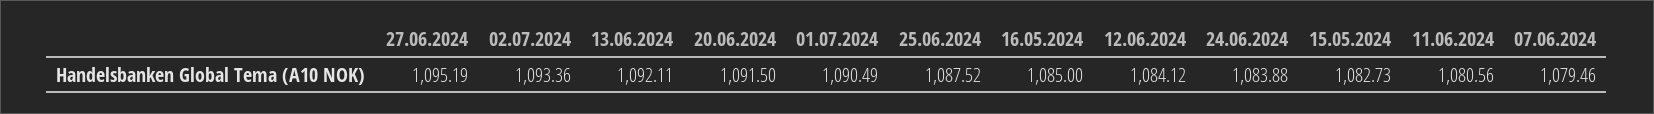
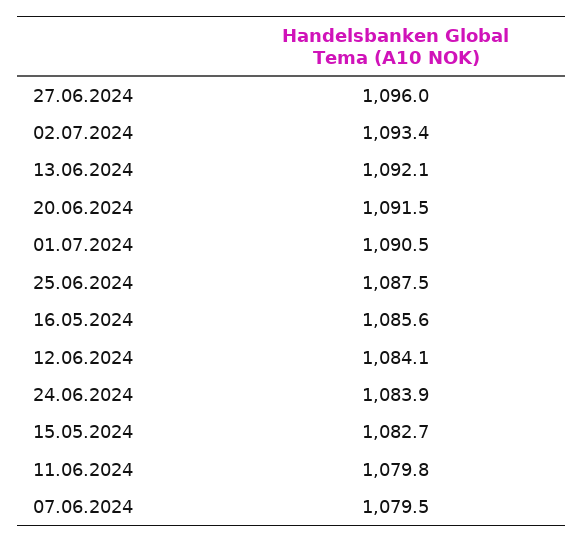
  {
-   "27.06.2024": 1095.19,
+   "27.06.2024": 1096,
    "02.07.2024": 1093.36,
    "13.06.2024": 1092.11,
    "20.06.2024": 1091.5,
    "01.07.2024": 1090.49,
    "25.06.2024": 1087.52,
-   "16.05.2024": 1085,
+   "16.05.2024": 1085.6,
    "12.06.2024": 1084.12,
    "24.06.2024": 1083.88,
    "15.05.2024": 1082.73,
-   "11.06.2024": 1080.56,
+   "11.06.2024": 1079.8,
    "07.06.2024": 1079.46
  }

